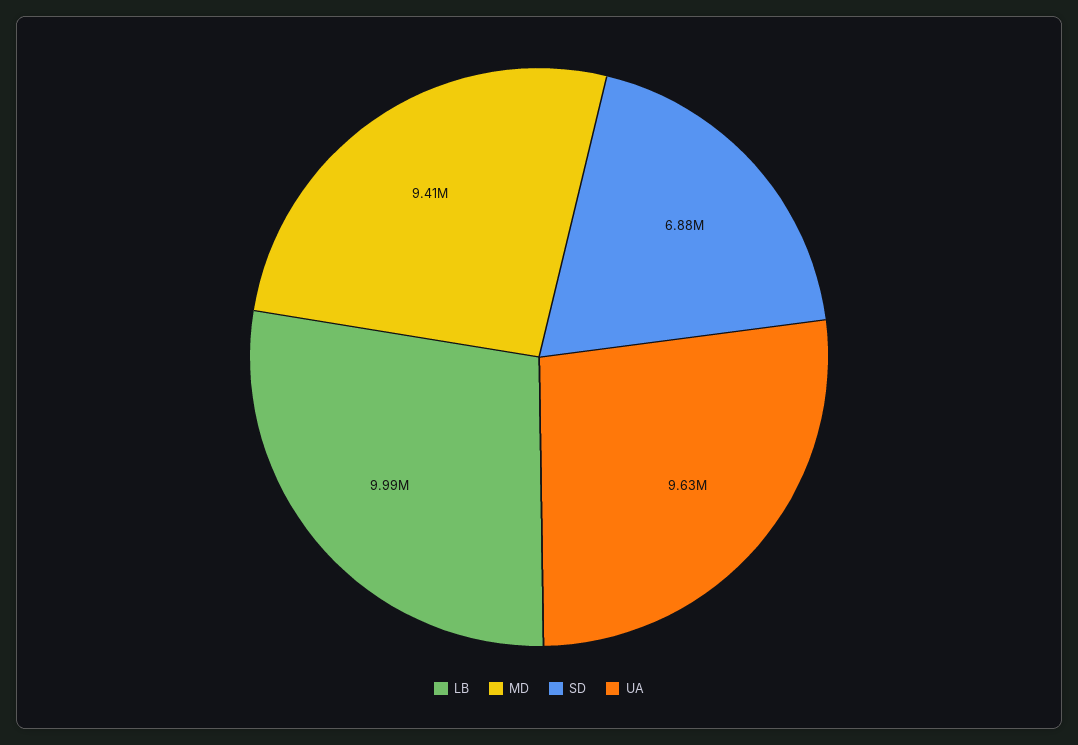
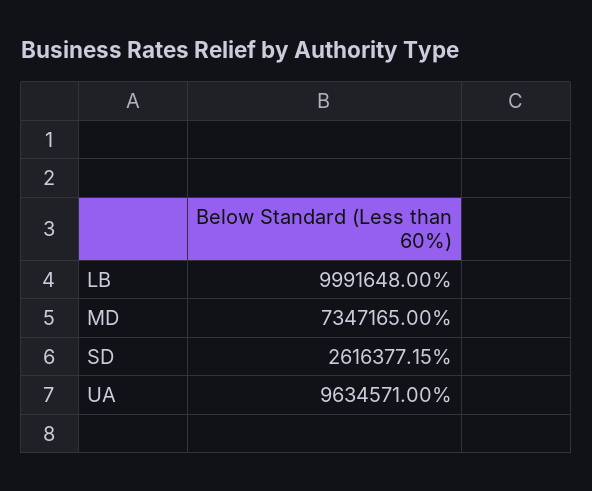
  {
    "LB": 9991648,
-   "MD": 9410000,
+   "MD": 7347165,
-   "SD": 6880000,
+   "SD": 2616377.15,
    "UA": 9634571
  }

